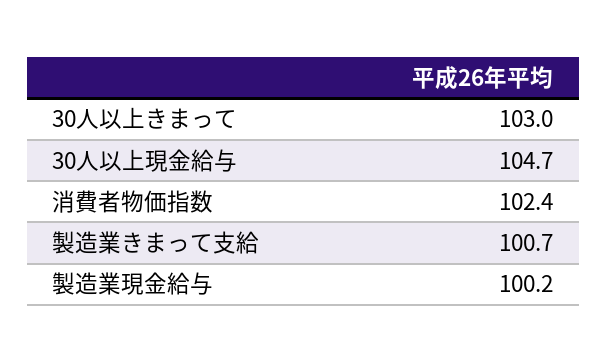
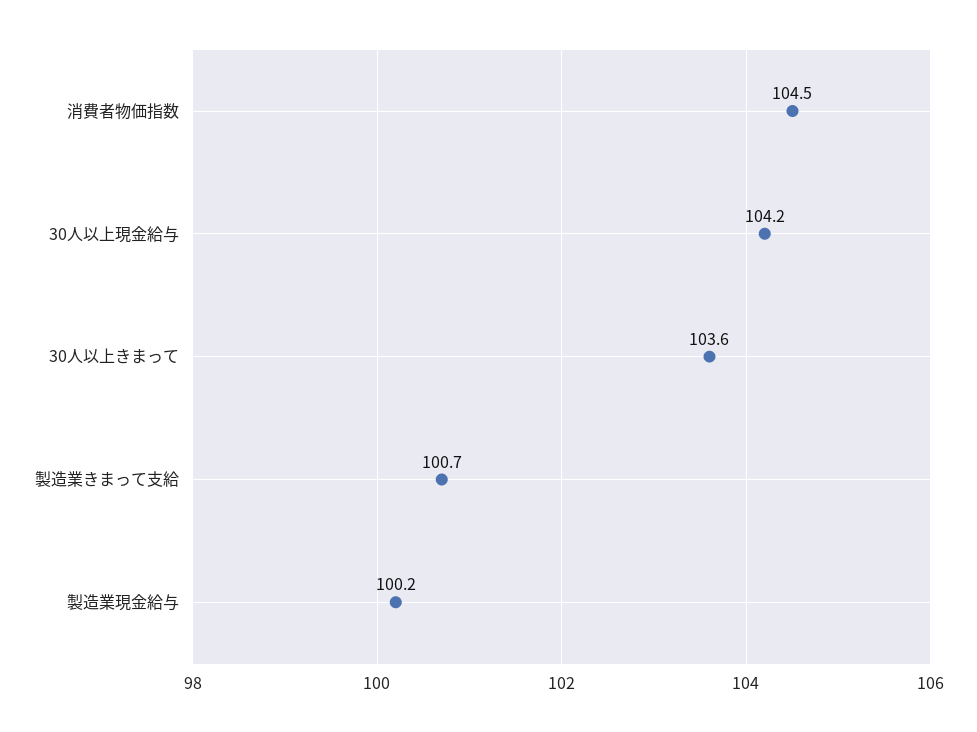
  {
-   "30人以上きまって": 103,
+   "30人以上きまって": 103.6,
-   "30人以上現金給与": 104.7,
+   "30人以上現金給与": 104.2,
-   "消費者物価指数": 102.4,
+   "消費者物価指数": 104.5,
    "製造業きまって支給": 100.7,
    "製造業現金給与": 100.2
  }

